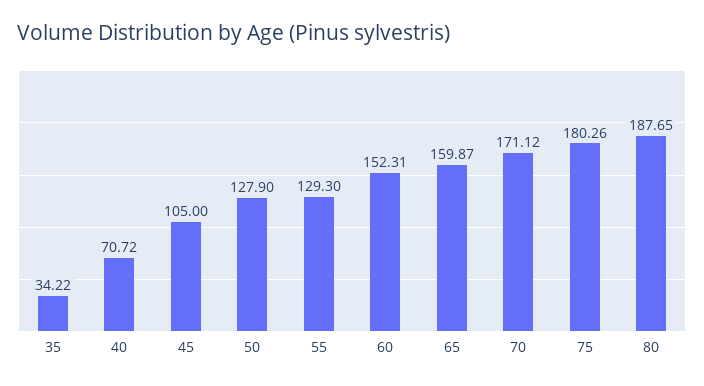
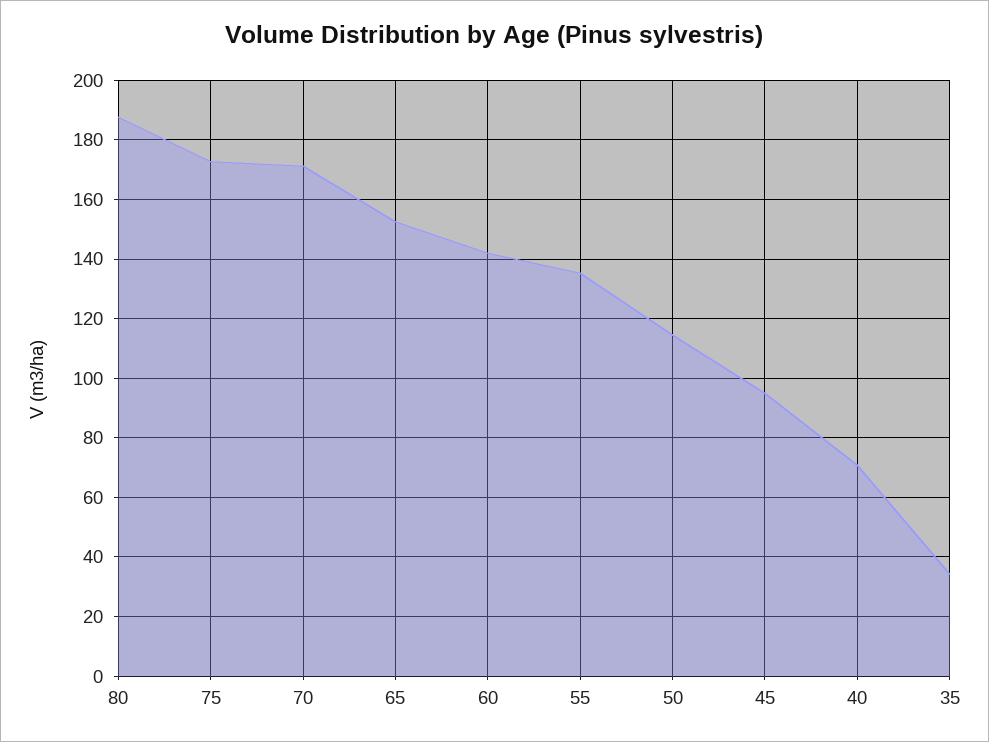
  {
    "35": 34.22,
    "40": 70.72,
-   "45": 105,
+   "45": 95,
-   "50": 127.9,
+   "50": 115,
-   "55": 129.3,
+   "55": 135,
-   "60": 152.31,
+   "60": 142.5,
-   "65": 159.87,
+   "65": 152.5,
    "70": 171.12,
-   "75": 180.26,
+   "75": 172.5,
    "80": 187.65
  }

